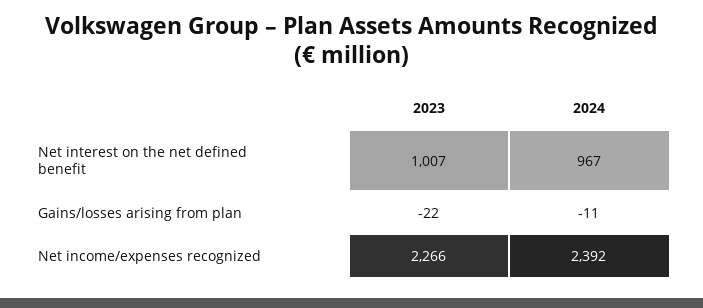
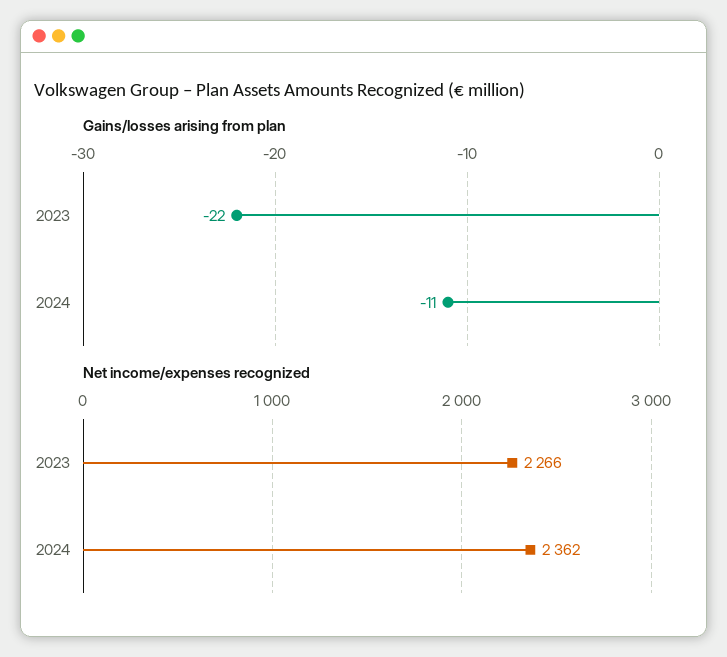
  {
-   "Net interest on the net defined benefit": {
-     "2023": 1007,
-     "2024": 967
-   },
    "Gains/losses arising from plan": {
      "2023": -22,
      "2024": -11
    },
    "Net income/expenses recognized": {
      "2023": 2266,
-     "2024": 2392
+     "2024": 2362
    }
  }

